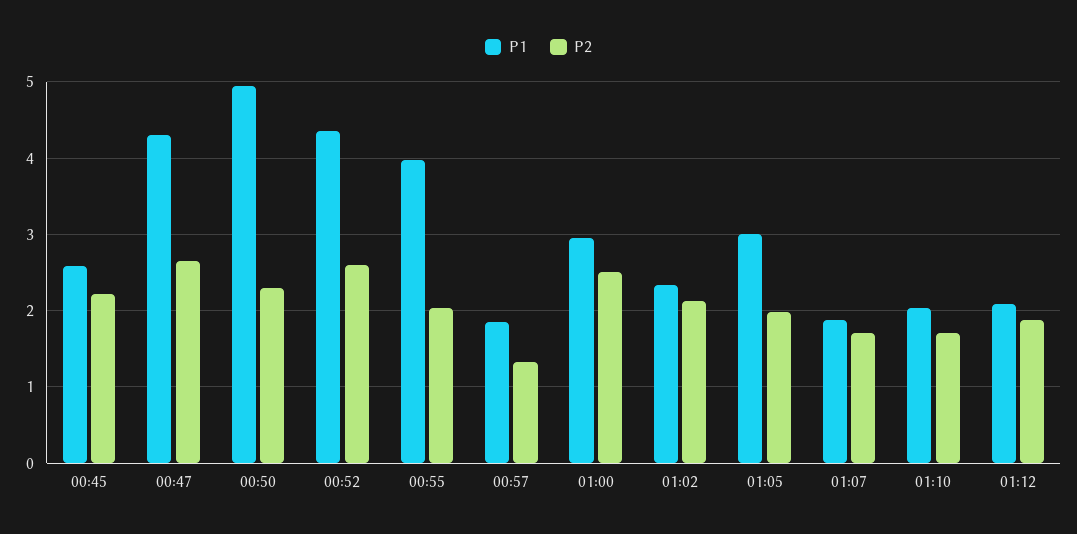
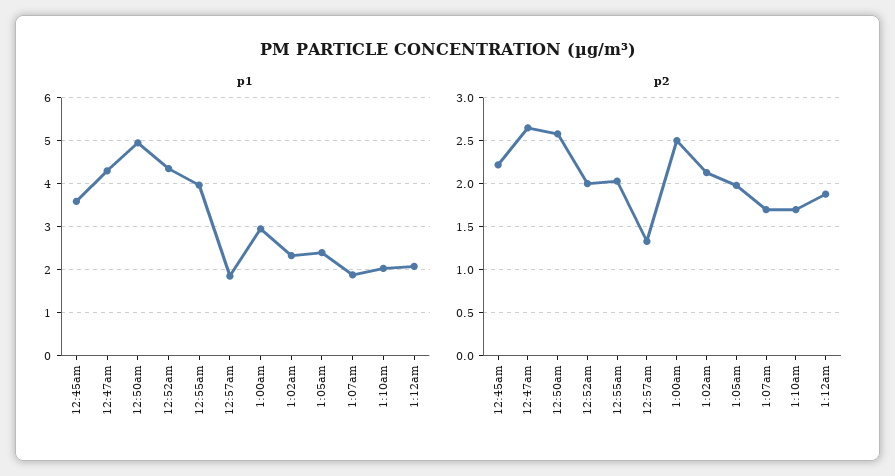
  {
    "P1": {
-     "00:45": 2.6,
+     "00:45": 3.6,
      "00:47": 4.3,
      "00:50": 5,
      "00:52": 4.4,
      "00:55": 4,
      "00:57": 1.9,
      "01:00": 3,
      "01:02": 2.3,
-     "01:05": 3,
+     "01:05": 2.4,
      "01:07": 1.9,
      "01:10": 2,
      "01:12": 2.1
    },
    "P2": {
      "00:45": 2.2,
      "00:47": 2.7,
-     "00:50": 2.3,
+     "00:50": 2.6,
-     "00:52": 2.6,
+     "00:52": 2,
      "00:55": 2,
      "00:57": 1.3,
      "01:00": 2.5,
      "01:02": 2.1,
      "01:05": 2,
      "01:07": 1.7,
      "01:10": 1.7,
      "01:12": 1.9
    }
  }

